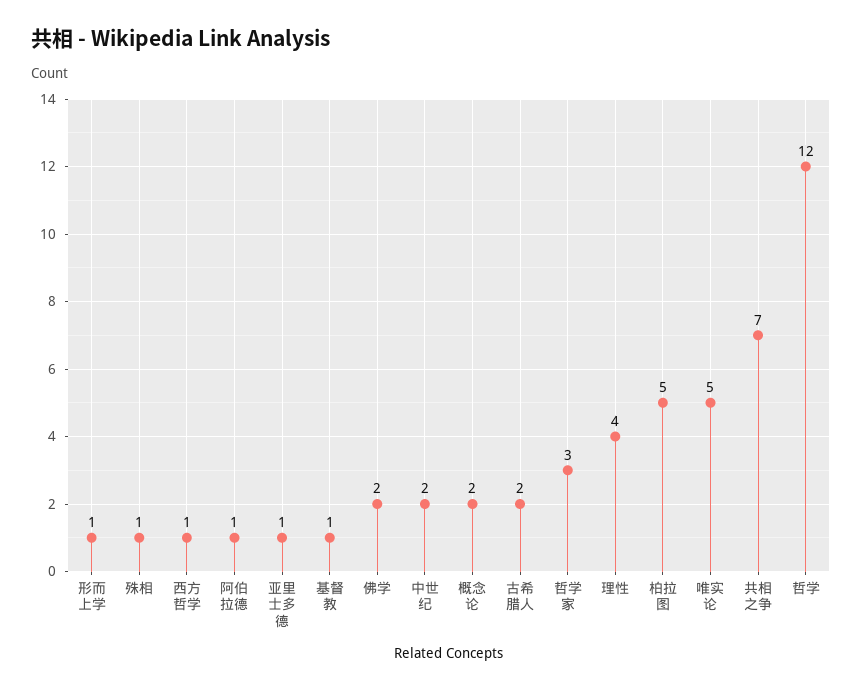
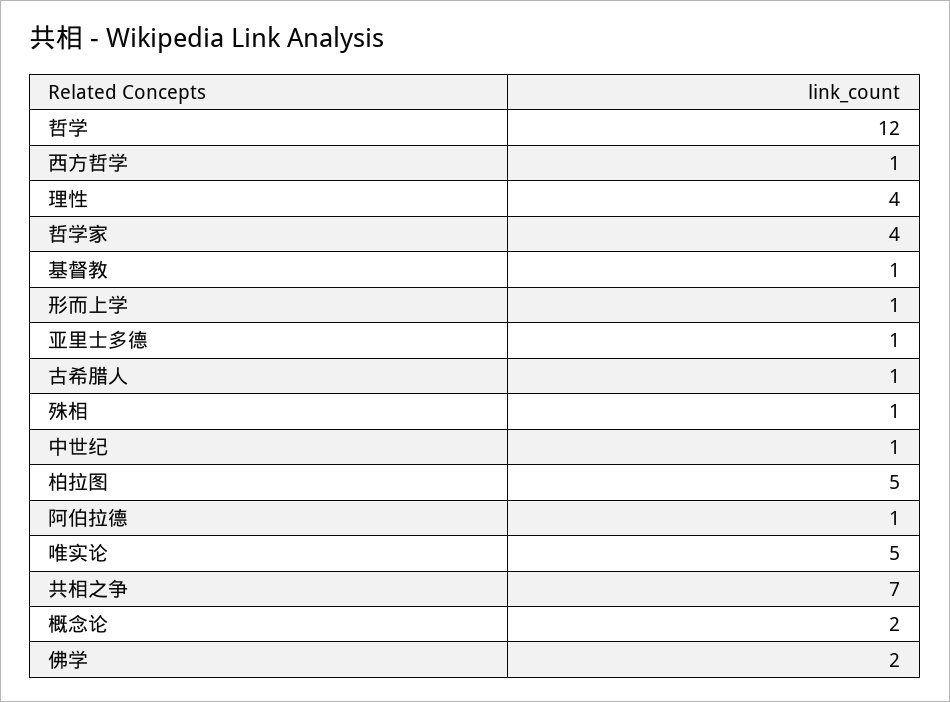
  {
    "形而上学": 1,
    "殊相": 1,
    "西方哲学": 1,
    "阿伯拉德": 1,
    "亚里士多德": 1,
    "基督教": 1,
    "佛学": 2,
-   "中世纪": 2,
+   "中世纪": 1,
    "概念论": 2,
-   "古希腊人": 2,
+   "古希腊人": 1,
-   "哲学家": 3,
+   "哲学家": 4,
    "理性": 4,
    "柏拉图": 5,
    "唯实论": 5,
    "共相之争": 7,
    "哲学": 12
  }

